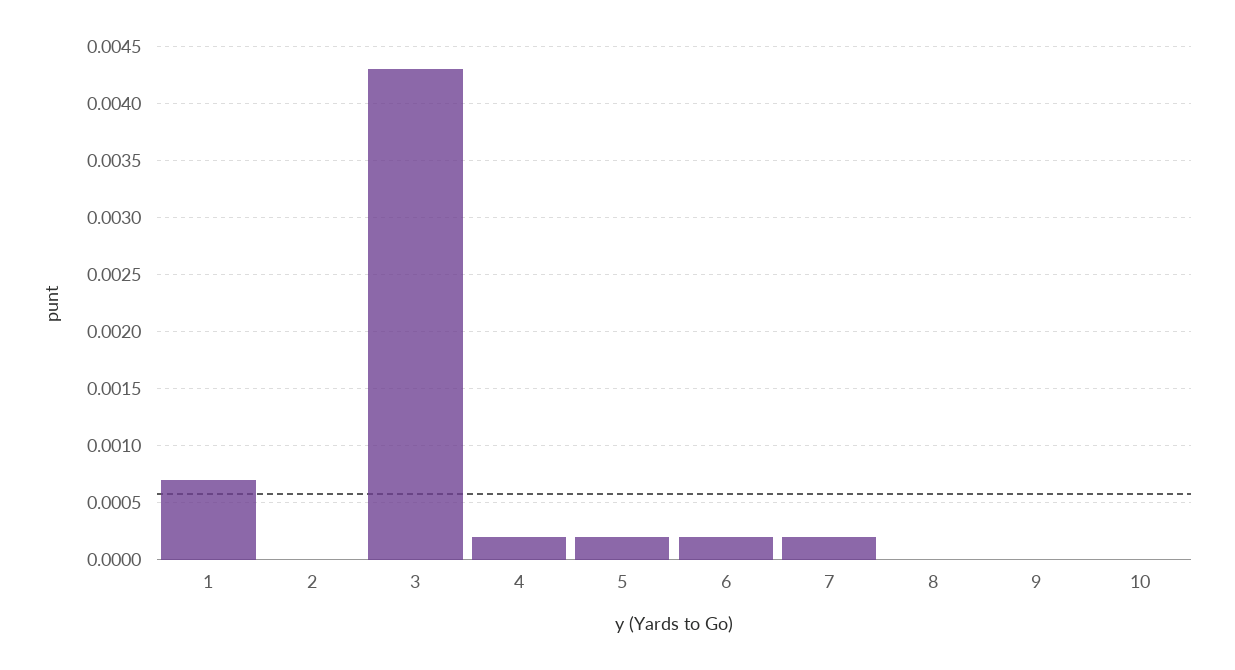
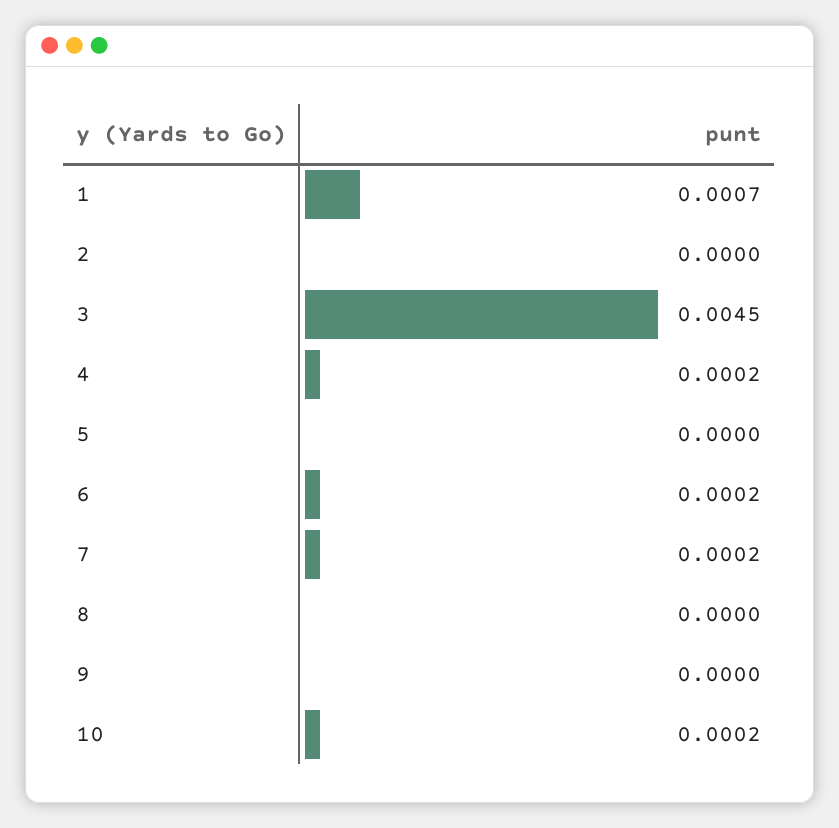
  {
    "1": 0.0007,
    "2": 0,
-   "3": 0.0043,
+   "3": 0.0045,
    "4": 0.0002,
-   "5": 0.0002,
+   "5": 0,
    "6": 0.0002,
    "7": 0.0002,
    "8": 0,
    "9": 0,
-   "10": 0
+   "10": 0.0002
  }

